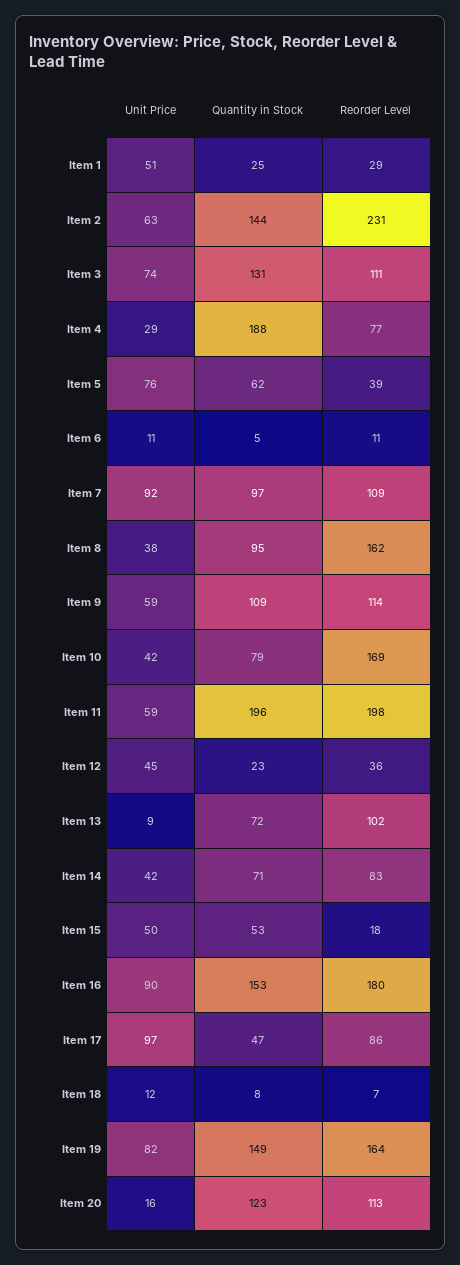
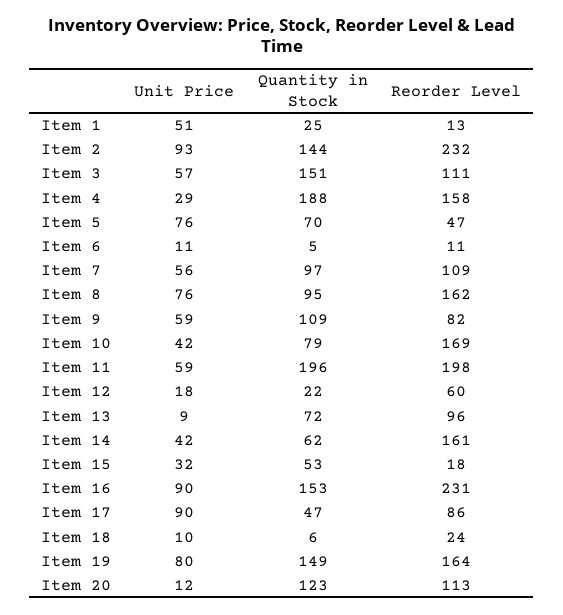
  {
    "Unit Price": {
      "Item 1": 51,
-     "Item 2": 63,
+     "Item 2": 93,
-     "Item 3": 74,
+     "Item 3": 57,
      "Item 4": 29,
      "Item 5": 76,
      "Item 6": 11,
-     "Item 7": 92,
+     "Item 7": 56,
-     "Item 8": 38,
+     "Item 8": 76,
      "Item 9": 59,
      "Item 10": 42,
      "Item 11": 59,
-     "Item 12": 45,
+     "Item 12": 18,
      "Item 13": 9,
      "Item 14": 42,
-     "Item 15": 50,
+     "Item 15": 32,
      "Item 16": 90,
-     "Item 17": 97,
+     "Item 17": 90,
-     "Item 18": 12,
+     "Item 18": 10,
-     "Item 19": 82,
+     "Item 19": 80,
-     "Item 20": 16
+     "Item 20": 12
    },
    "Quantity in Stock": {
      "Item 1": 25,
      "Item 2": 144,
-     "Item 3": 131,
+     "Item 3": 151,
      "Item 4": 188,
-     "Item 5": 62,
+     "Item 5": 70,
      "Item 6": 5,
      "Item 7": 97,
      "Item 8": 95,
      "Item 9": 109,
      "Item 10": 79,
      "Item 11": 196,
-     "Item 12": 23,
+     "Item 12": 22,
      "Item 13": 72,
-     "Item 14": 71,
+     "Item 14": 62,
      "Item 15": 53,
      "Item 16": 153,
      "Item 17": 47,
-     "Item 18": 8,
+     "Item 18": 6,
      "Item 19": 149,
      "Item 20": 123
    },
    "Reorder Level": {
-     "Item 1": 29,
+     "Item 1": 13,
-     "Item 2": 231,
+     "Item 2": 232,
      "Item 3": 111,
-     "Item 4": 77,
+     "Item 4": 158,
-     "Item 5": 39,
+     "Item 5": 47,
      "Item 6": 11,
      "Item 7": 109,
      "Item 8": 162,
-     "Item 9": 114,
+     "Item 9": 82,
      "Item 10": 169,
      "Item 11": 198,
-     "Item 12": 36,
+     "Item 12": 60,
-     "Item 13": 102,
+     "Item 13": 96,
-     "Item 14": 83,
+     "Item 14": 161,
      "Item 15": 18,
-     "Item 16": 180,
+     "Item 16": 231,
      "Item 17": 86,
-     "Item 18": 7,
+     "Item 18": 24,
      "Item 19": 164,
      "Item 20": 113
    }
  }

